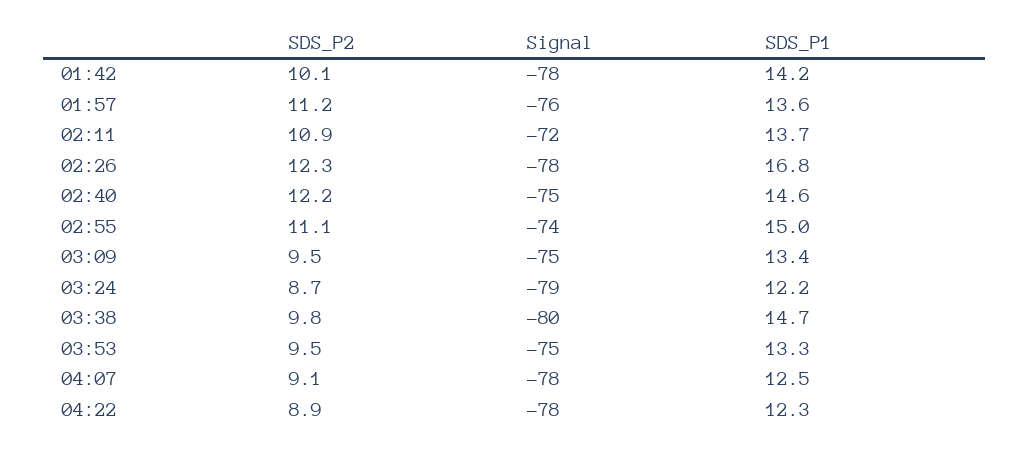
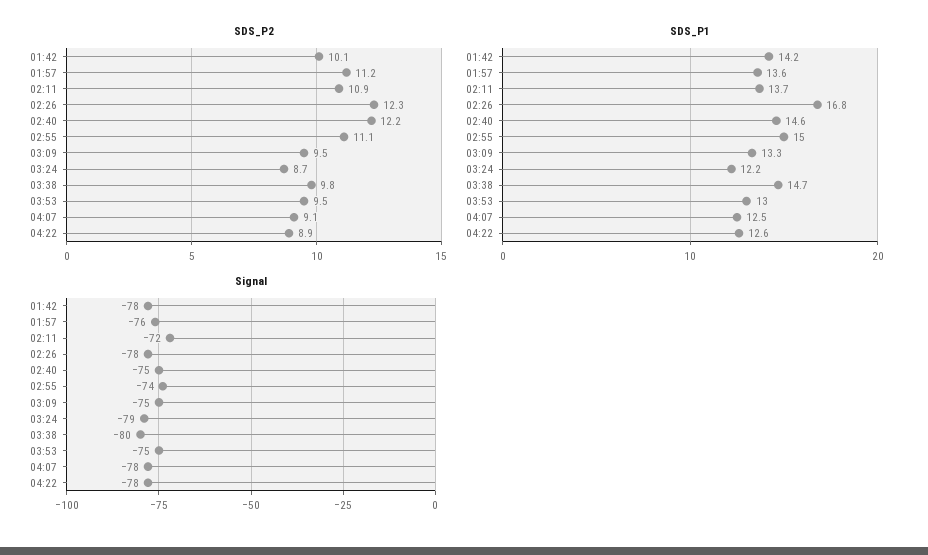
  {
    "SDS_P2": {
      "01:42": 10.1,
      "01:57": 11.2,
      "02:11": 10.9,
      "02:26": 12.3,
      "02:40": 12.2,
      "02:55": 11.1,
      "03:09": 9.5,
      "03:24": 8.7,
      "03:38": 9.8,
      "03:53": 9.5,
      "04:07": 9.1,
      "04:22": 8.9
    },
    "Signal": {
      "01:42": -78,
      "01:57": -76,
      "02:11": -72,
      "02:26": -78,
      "02:40": -75,
      "02:55": -74,
      "03:09": -75,
      "03:24": -79,
      "03:38": -80,
      "03:53": -75,
      "04:07": -78,
      "04:22": -78
    },
    "SDS_P1": {
      "01:42": 14.2,
      "01:57": 13.6,
      "02:11": 13.7,
      "02:26": 16.8,
      "02:40": 14.6,
      "02:55": 15,
-     "03:09": 13.4,
+     "03:09": 13.3,
      "03:24": 12.2,
      "03:38": 14.7,
-     "03:53": 13.3,
+     "03:53": 13,
      "04:07": 12.5,
-     "04:22": 12.3
+     "04:22": 12.6
    }
  }

